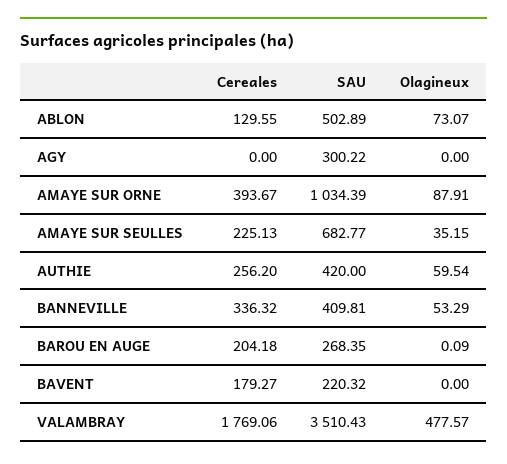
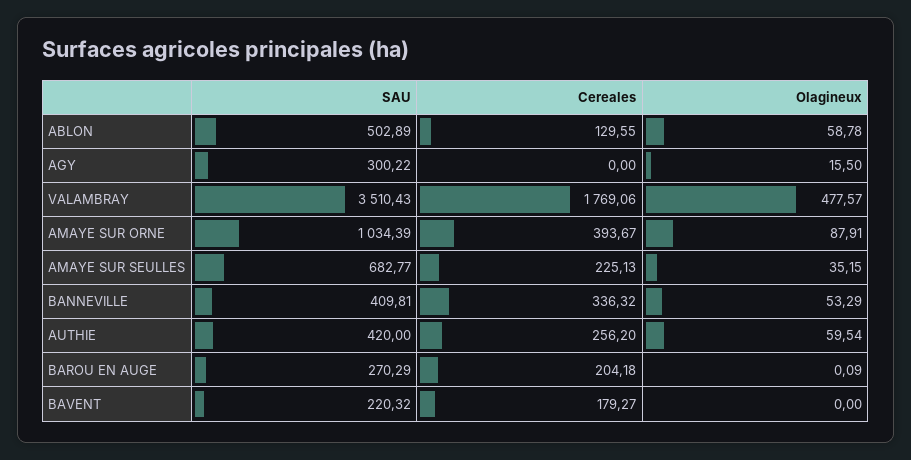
  {
    "Cereales": {
      "ABLON": 129.55,
      "AGY": 0,
      "AMAYE SUR ORNE": 393.67,
      "AMAYE SUR SEULLES": 225.13,
      "AUTHIE": 256.2,
      "BANNEVILLE": 336.32,
      "BAROU EN AUGE": 204.18,
      "BAVENT": 179.27,
      "VALAMBRAY": 1769.06
    },
    "SAU": {
      "ABLON": 502.89,
      "AGY": 300.22,
      "AMAYE SUR ORNE": 1034.39,
      "AMAYE SUR SEULLES": 682.77,
      "AUTHIE": 420,
      "BANNEVILLE": 409.81,
-     "BAROU EN AUGE": 268.35,
+     "BAROU EN AUGE": 270.29,
      "BAVENT": 220.32,
      "VALAMBRAY": 3510.43
    },
    "Olagineux": {
-     "ABLON": 73.07,
+     "ABLON": 58.78,
-     "AGY": 0,
+     "AGY": 15.5,
      "AMAYE SUR ORNE": 87.91,
      "AMAYE SUR SEULLES": 35.15,
      "AUTHIE": 59.54,
      "BANNEVILLE": 53.29,
      "BAROU EN AUGE": 0.09,
      "BAVENT": 0,
      "VALAMBRAY": 477.57
    }
  }

